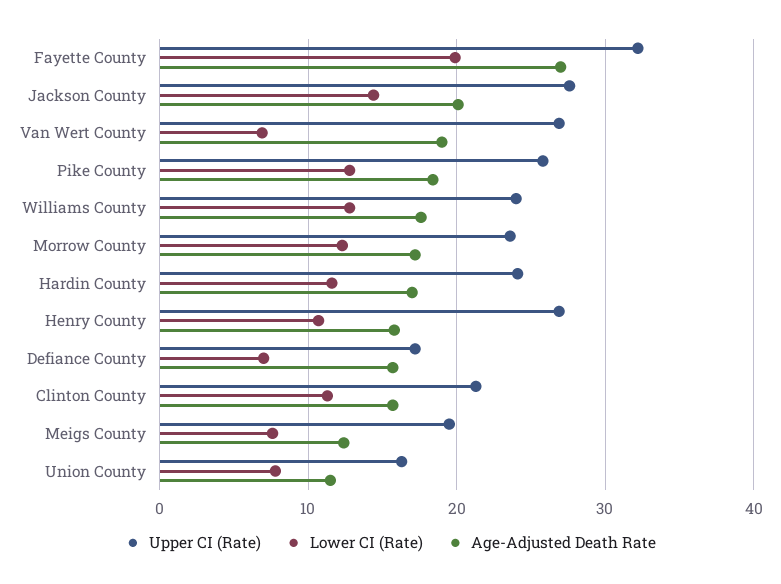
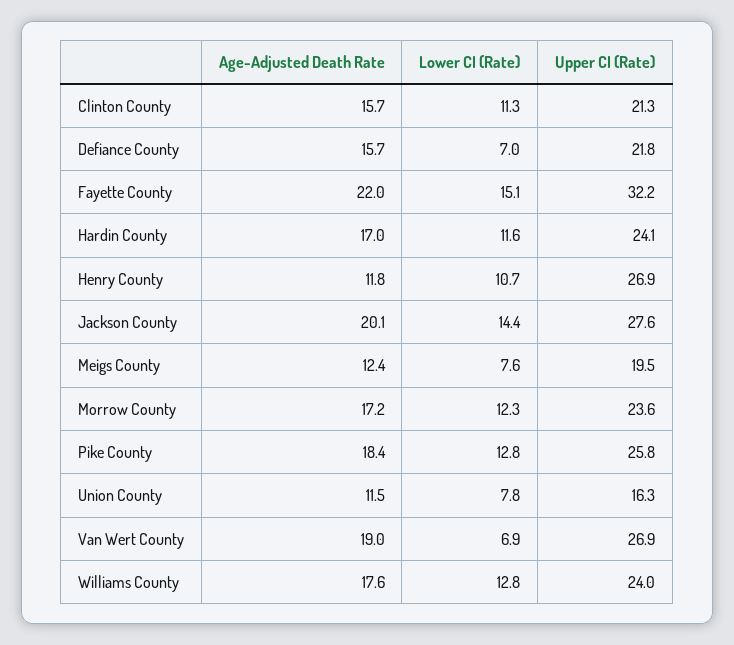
  {
    "Upper CI (Rate)": {
      "Fayette County": 32.2,
      "Jackson County": 27.6,
      "Van Wert County": 26.9,
      "Pike County": 25.8,
      "Williams County": 24,
      "Morrow County": 23.6,
      "Hardin County": 24.1,
      "Henry County": 26.9,
-     "Defiance County": 17,
+     "Defiance County": 21.8,
      "Clinton County": 21.3,
      "Meigs County": 19.5,
      "Union County": 16.3
    },
    "Lower CI (Rate)": {
-     "Fayette County": 20,
+     "Fayette County": 15.1,
      "Jackson County": 14.4,
      "Van Wert County": 6.9,
      "Pike County": 12.8,
      "Williams County": 12.8,
      "Morrow County": 12.3,
      "Hardin County": 11.6,
      "Henry County": 10.7,
      "Defiance County": 7,
      "Clinton County": 11.3,
      "Meigs County": 7.6,
      "Union County": 7.8
    },
    "Age-Adjusted Death Rate": {
-     "Fayette County": 27,
+     "Fayette County": 22,
      "Jackson County": 20.1,
      "Van Wert County": 19,
      "Pike County": 18.4,
      "Williams County": 17.6,
      "Morrow County": 17.2,
      "Hardin County": 17,
-     "Henry County": 16,
+     "Henry County": 11.8,
      "Defiance County": 15.7,
      "Clinton County": 15.7,
      "Meigs County": 12.4,
      "Union County": 11.5
    }
  }

